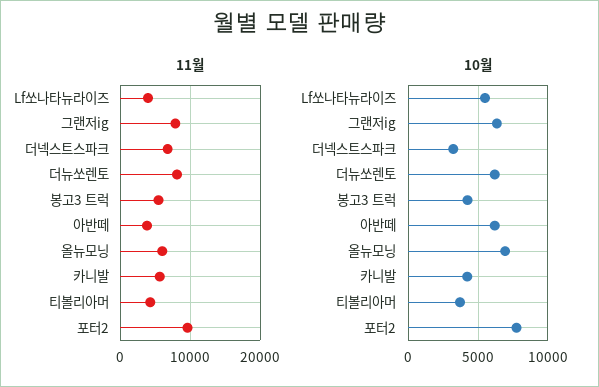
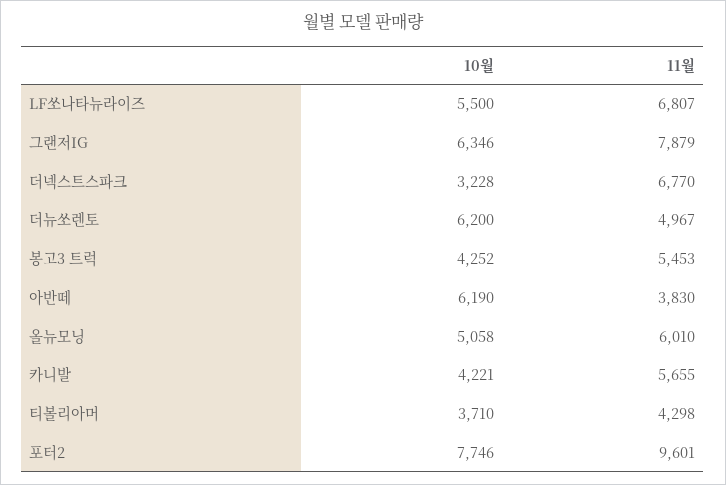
  {
    "11월": {
-     "Lf쏘나타뉴라이즈": 4000,
+     "Lf쏘나타뉴라이즈": 6807,
      "그랜저ig": 7879,
      "더넥스트스파크": 6770,
-     "더뉴쏘렌토": 8000,
+     "더뉴쏘렌토": 4967,
      "봉고3 트럭": 5453,
      "아반떼": 3830,
      "올뉴모닝": 6010,
      "카니발": 5655,
      "티볼리아머": 4298,
      "포터2": 9601
    },
    "10월": {
      "Lf쏘나타뉴라이즈": 5500,
      "그랜저ig": 6346,
      "더넥스트스파크": 3228,
      "더뉴쏘렌토": 6200,
      "봉고3 트럭": 4252,
      "아반떼": 6190,
-     "올뉴모닝": 7000,
+     "올뉴모닝": 5058,
      "카니발": 4221,
      "티볼리아머": 3710,
      "포터2": 7746
    }
  }

